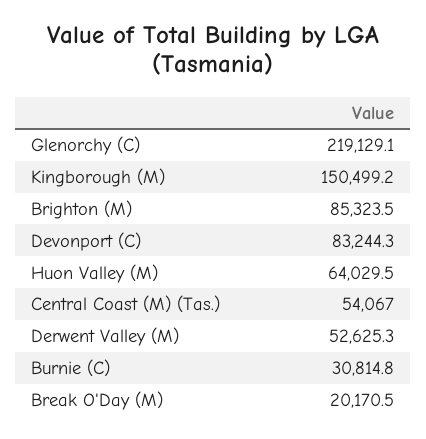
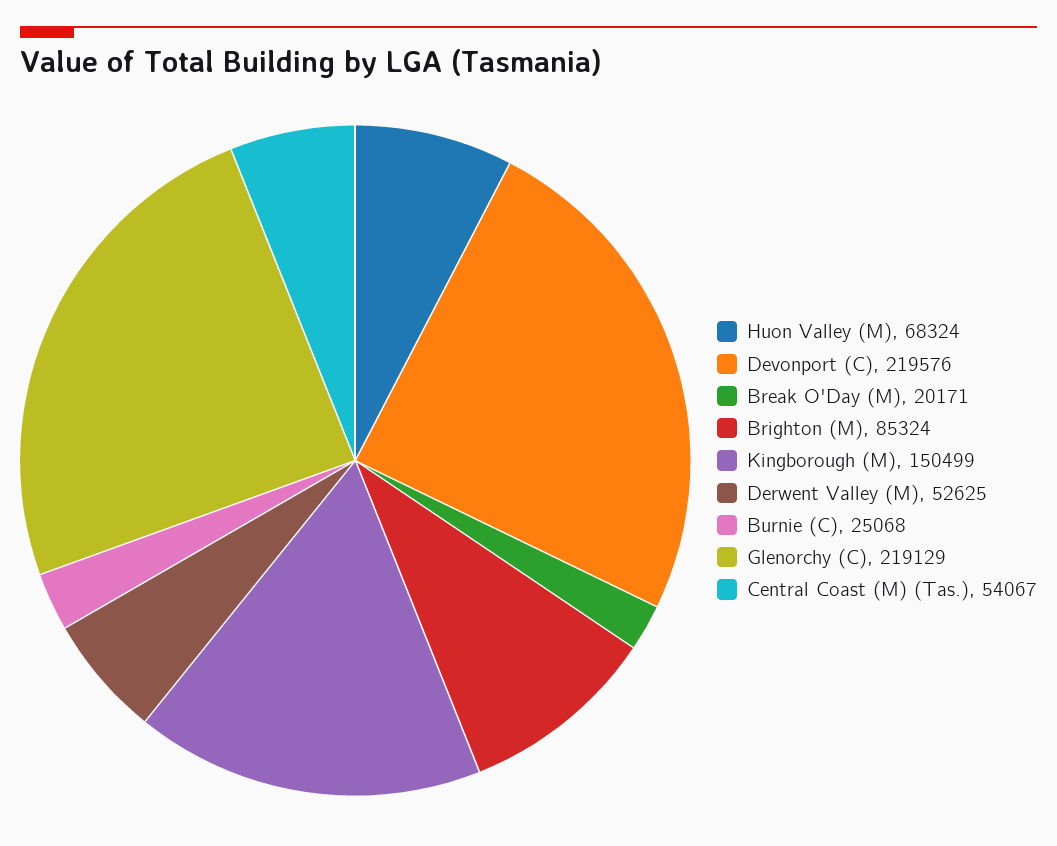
  {
    "Glenorchy (C)": 219129.1,
    "Kingborough (M)": 150499.2,
    "Brighton (M)": 85323.5,
-   "Devonport (C)": 83244.3,
+   "Devonport (C)": 219576,
-   "Huon Valley (M)": 64029.5,
+   "Huon Valley (M)": 68324,
    "Central Coast (M) (Tas.)": 54067,
    "Derwent Valley (M)": 52625.3,
-   "Burnie (C)": 30814.8,
+   "Burnie (C)": 25068,
    "Break O'Day (M)": 20170.5
  }

